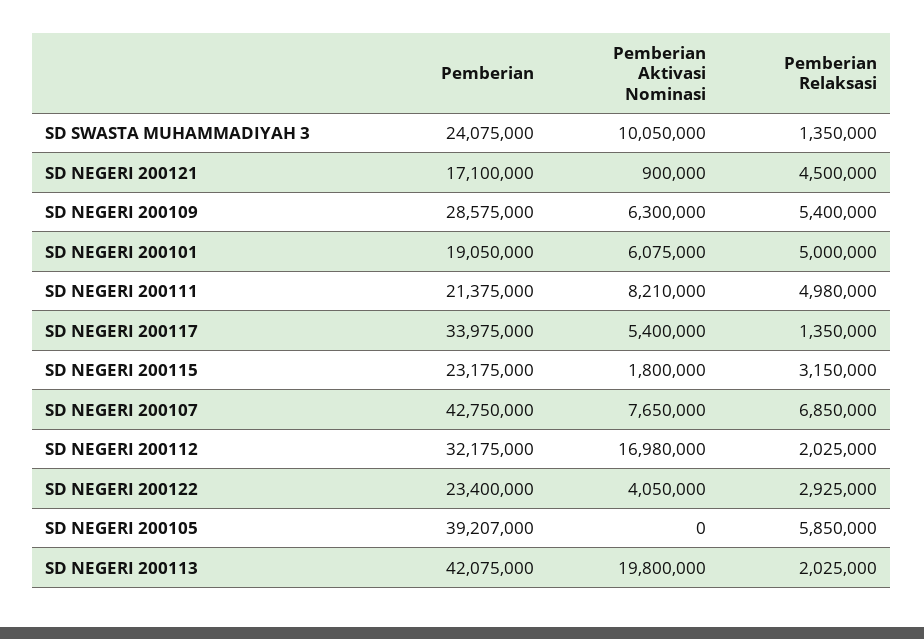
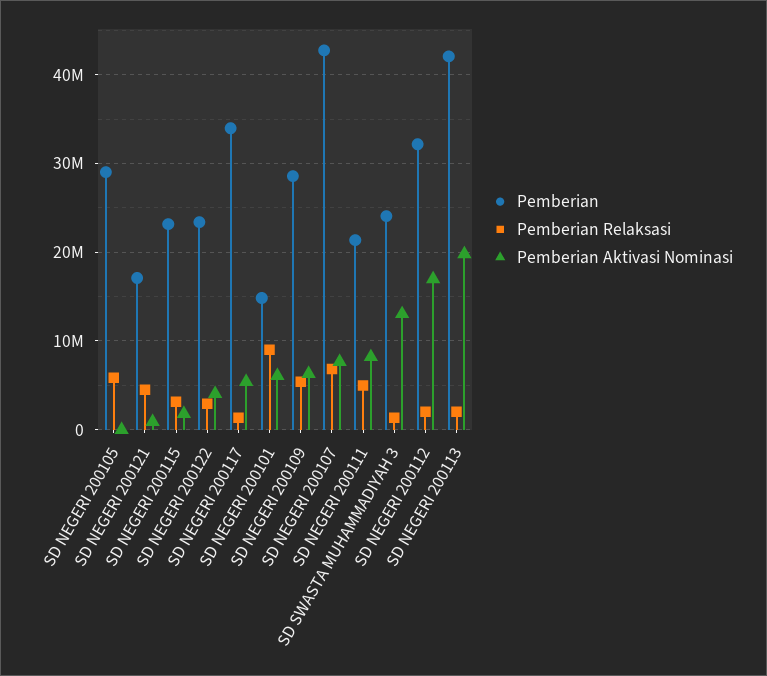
  {
    "Pemberian": {
      "SD SWASTA MUHAMMADIYAH 3": 24075000,
      "SD NEGERI 200121": 17100000,
      "SD NEGERI 200109": 28575000,
-     "SD NEGERI 200101": 19050000,
+     "SD NEGERI 200101": 15000000,
      "SD NEGERI 200111": 21375000,
      "SD NEGERI 200117": 33975000,
      "SD NEGERI 200115": 23175000,
      "SD NEGERI 200107": 42750000,
      "SD NEGERI 200112": 32175000,
      "SD NEGERI 200122": 23400000,
-     "SD NEGERI 200105": 39207000,
+     "SD NEGERI 200105": 29000000,
      "SD NEGERI 200113": 42075000
    },
    "Pemberian Aktivasi Nominasi": {
-     "SD SWASTA MUHAMMADIYAH 3": 10050000,
+     "SD SWASTA MUHAMMADIYAH 3": 13000000,
      "SD NEGERI 200121": 900000,
      "SD NEGERI 200109": 6300000,
      "SD NEGERI 200101": 6075000,
      "SD NEGERI 200111": 8210000,
      "SD NEGERI 200117": 5400000,
      "SD NEGERI 200115": 1800000,
      "SD NEGERI 200107": 7650000,
      "SD NEGERI 200112": 16980000,
      "SD NEGERI 200122": 4050000,
      "SD NEGERI 200105": 0,
      "SD NEGERI 200113": 19800000
    },
    "Pemberian Relaksasi": {
      "SD SWASTA MUHAMMADIYAH 3": 1350000,
      "SD NEGERI 200121": 4500000,
      "SD NEGERI 200109": 5400000,
-     "SD NEGERI 200101": 5000000,
+     "SD NEGERI 200101": 9000000,
      "SD NEGERI 200111": 4980000,
      "SD NEGERI 200117": 1350000,
      "SD NEGERI 200115": 3150000,
      "SD NEGERI 200107": 6850000,
      "SD NEGERI 200112": 2025000,
      "SD NEGERI 200122": 2925000,
      "SD NEGERI 200105": 5850000,
      "SD NEGERI 200113": 2025000
    }
  }

